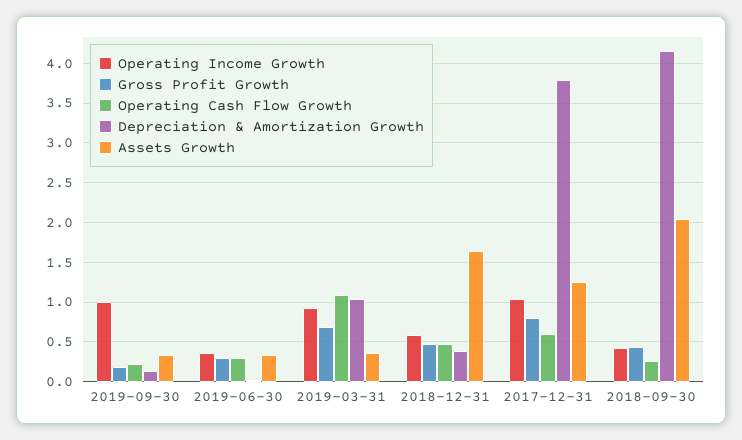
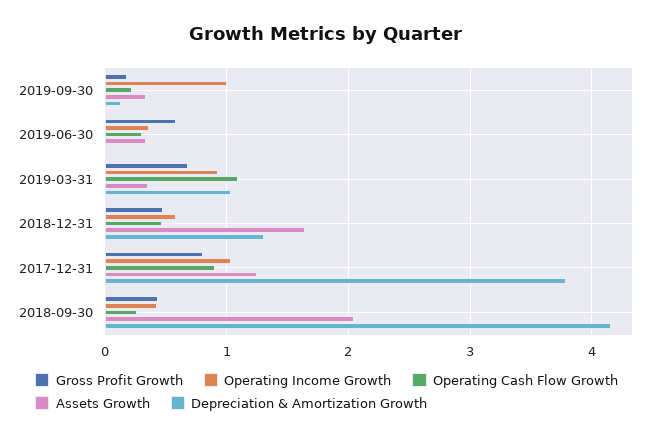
  {
    "Operating Income Growth": {
      "2019-09-30": 1,
      "2019-06-30": 0.4,
      "2019-03-31": 0.9,
      "2018-12-31": 0.6,
      "2017-12-31": 1,
      "2018-09-30": 0.4
    },
    "Gross Profit Growth": {
      "2019-09-30": 0.2,
-     "2019-06-30": 0.3,
+     "2019-06-30": 0.6,
      "2019-03-31": 0.7,
      "2018-12-31": 0.5,
      "2017-12-31": 0.8,
      "2018-09-30": 0.4
    },
    "Operating Cash Flow Growth": {
      "2019-09-30": 0.2,
      "2019-06-30": 0.3,
      "2019-03-31": 1.1,
      "2018-12-31": 0.5,
-     "2017-12-31": 0.6,
+     "2017-12-31": 0.9,
      "2018-09-30": 0.3
    },
    "Depreciation & Amortization Growth": {
      "2019-09-30": 0.1,
      "2019-06-30": 0,
      "2019-03-31": 1,
-     "2018-12-31": 0.4,
+     "2018-12-31": 1.3,
      "2017-12-31": 3.8,
      "2018-09-30": 4.2
    },
    "Assets Growth": {
      "2019-09-30": 0.3,
      "2019-06-30": 0.3,
      "2019-03-31": 0.4,
      "2018-12-31": 1.6,
      "2017-12-31": 1.2,
      "2018-09-30": 2
    }
  }

